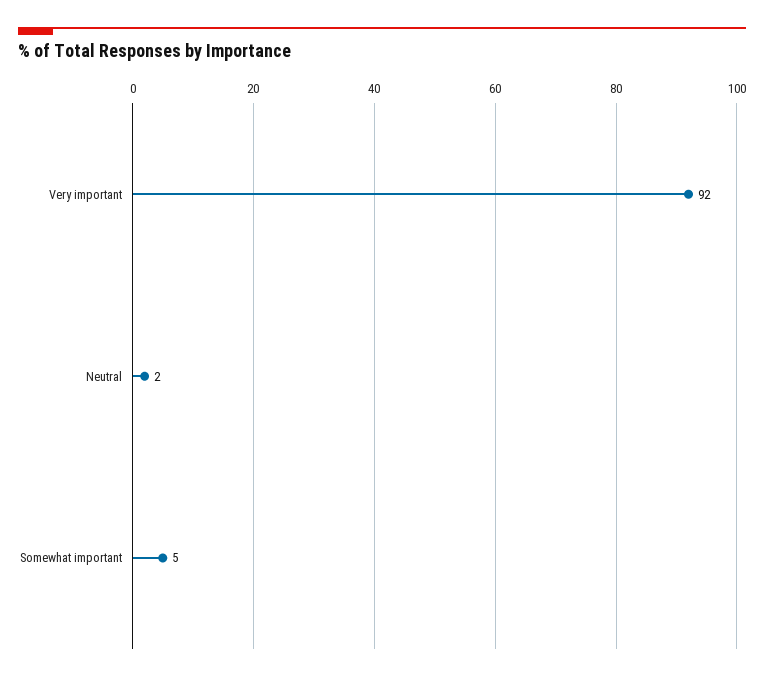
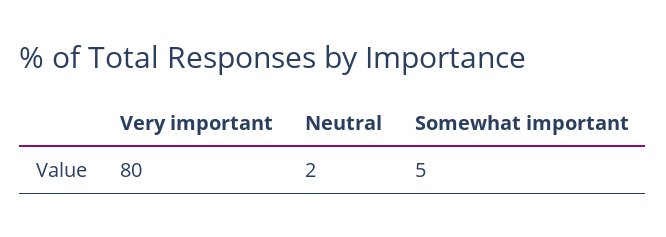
  {
-   "Very important": 92,
+   "Very important": 80,
    "Neutral": 2,
    "Somewhat important": 5
  }

